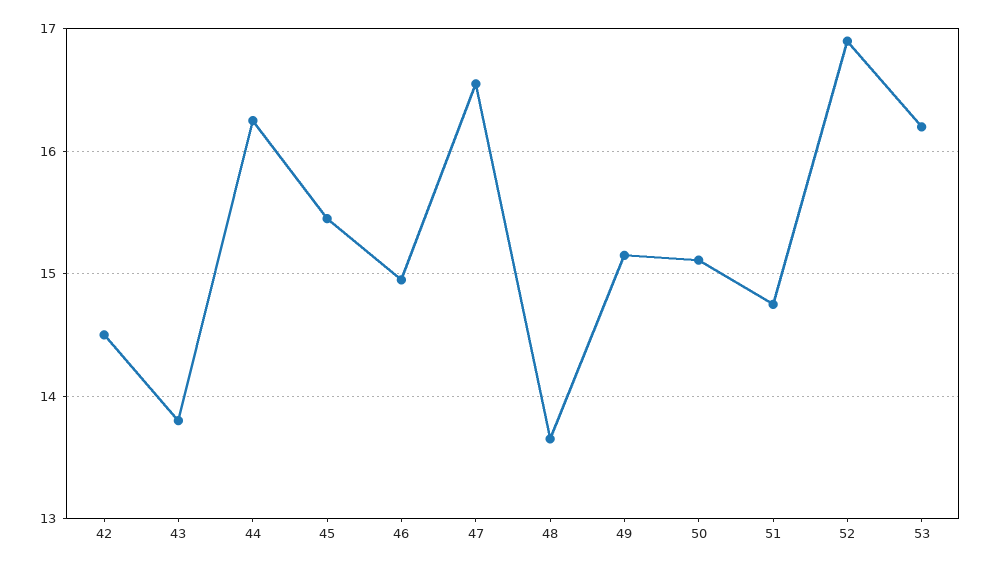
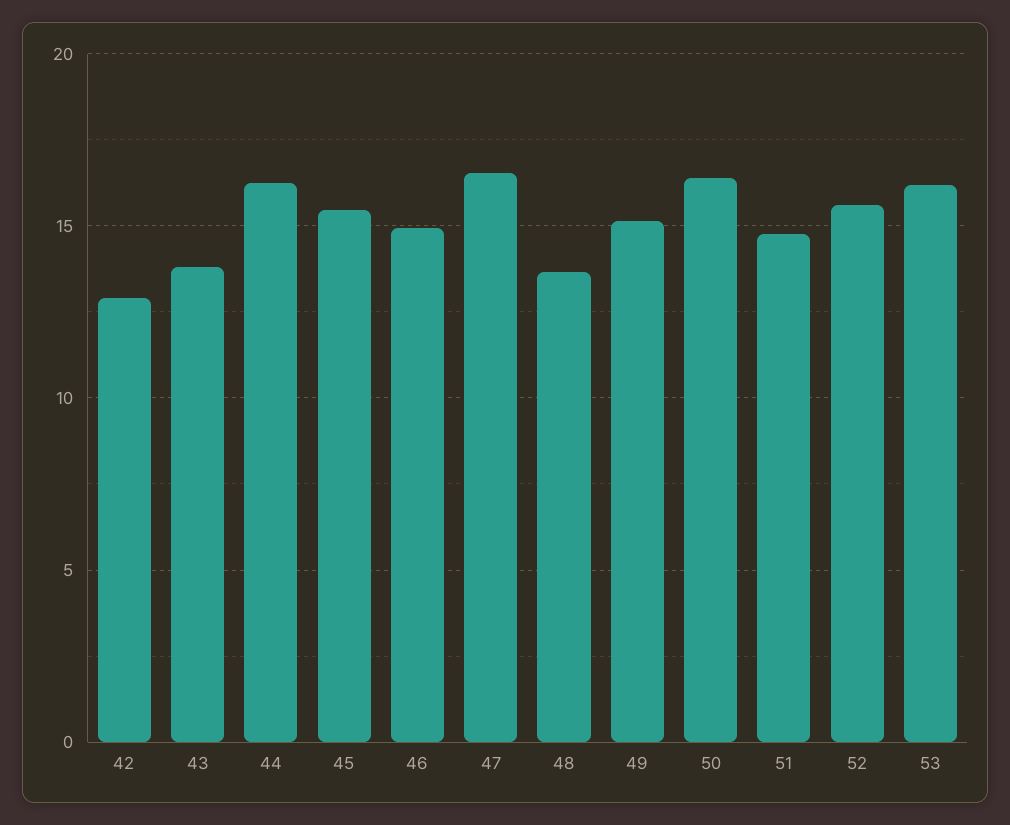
  {
-   "42": 14.5,
+   "42": 13,
    "43": 13.8,
    "44": 16.3,
    "45": 15.5,
    "46": 15,
    "47": 16.6,
    "48": 13.7,
    "49": 15.2,
-   "50": 15.1,
+   "50": 16.5,
    "51": 14.8,
-   "52": 16.9,
+   "52": 15.5,
    "53": 16.2
  }

